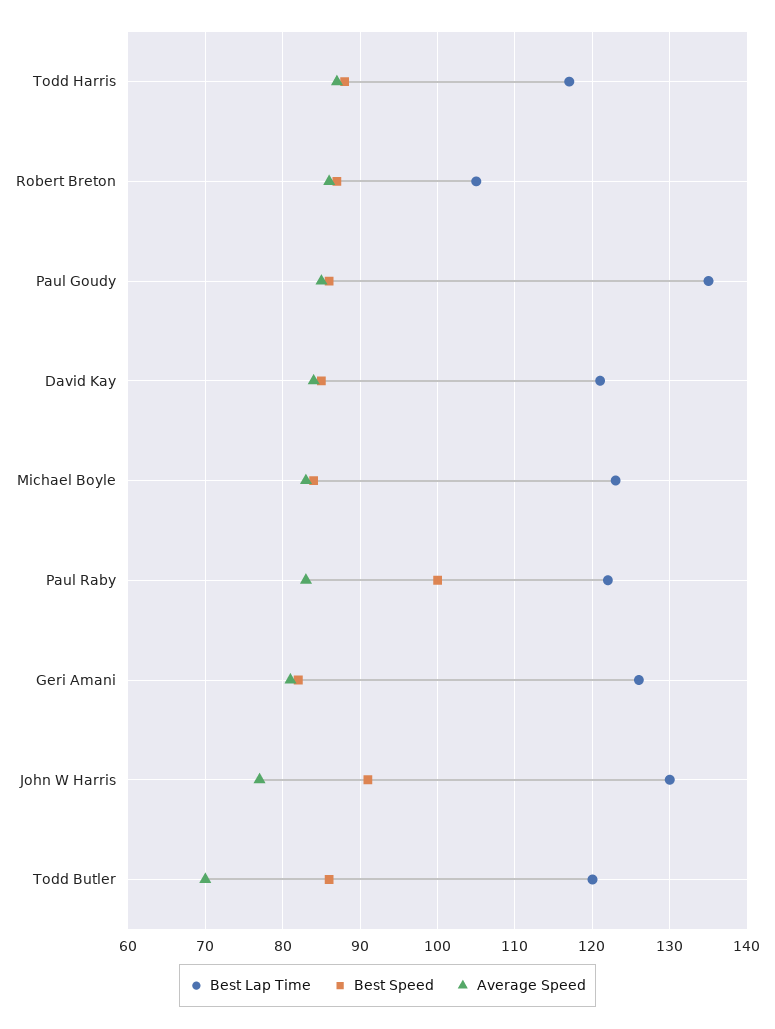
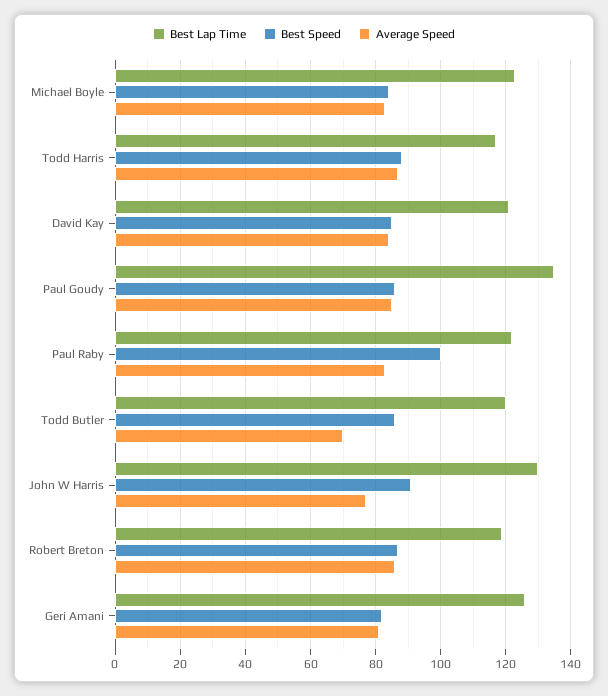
  {
    "Best Lap Time": {
      "Todd Harris": 117,
-     "Robert Breton": 105,
+     "Robert Breton": 120,
      "Paul Goudy": 135,
      "David Kay": 121,
      "Michael Boyle": 123,
      "Paul Raby": 122,
      "Geri Amani": 126,
      "John W Harris": 130,
      "Todd Butler": 120
    },
    "Best Speed": {
      "Todd Harris": 88,
      "Robert Breton": 87,
      "Paul Goudy": 86,
      "David Kay": 85,
      "Michael Boyle": 84,
      "Paul Raby": 100,
      "Geri Amani": 82,
      "John W Harris": 91,
      "Todd Butler": 86
    },
    "Average Speed": {
      "Todd Harris": 87,
      "Robert Breton": 86,
      "Paul Goudy": 85,
      "David Kay": 84,
      "Michael Boyle": 83,
      "Paul Raby": 83,
      "Geri Amani": 81,
      "John W Harris": 77,
      "Todd Butler": 70
    }
  }

